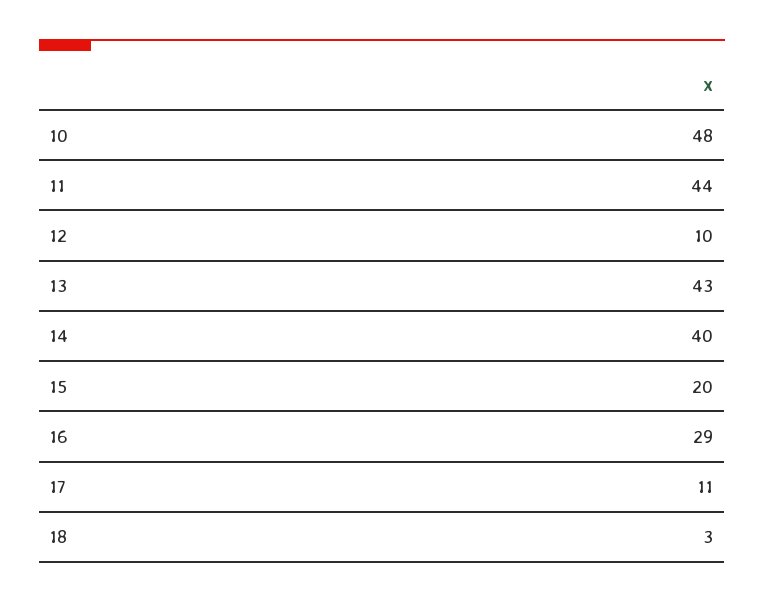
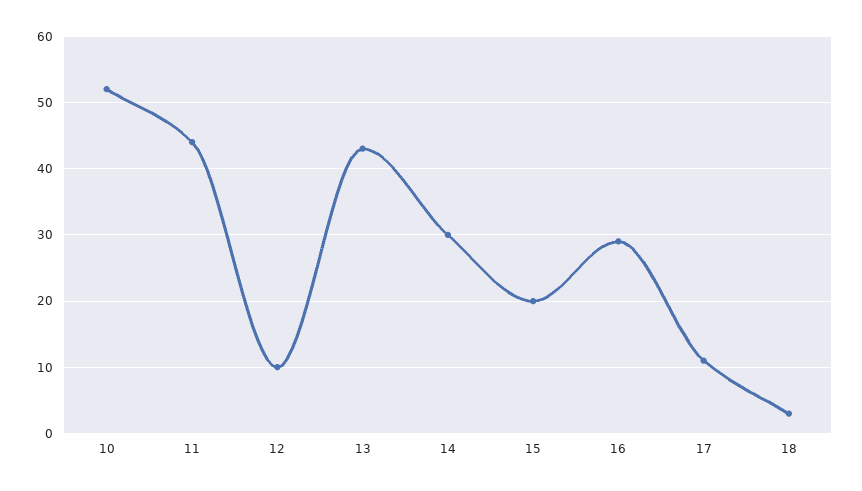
  {
-   "10": 48,
+   "10": 52,
    "11": 44,
    "12": 10,
    "13": 43,
-   "14": 40,
+   "14": 30,
    "15": 20,
    "16": 29,
    "17": 11,
    "18": 3
  }

